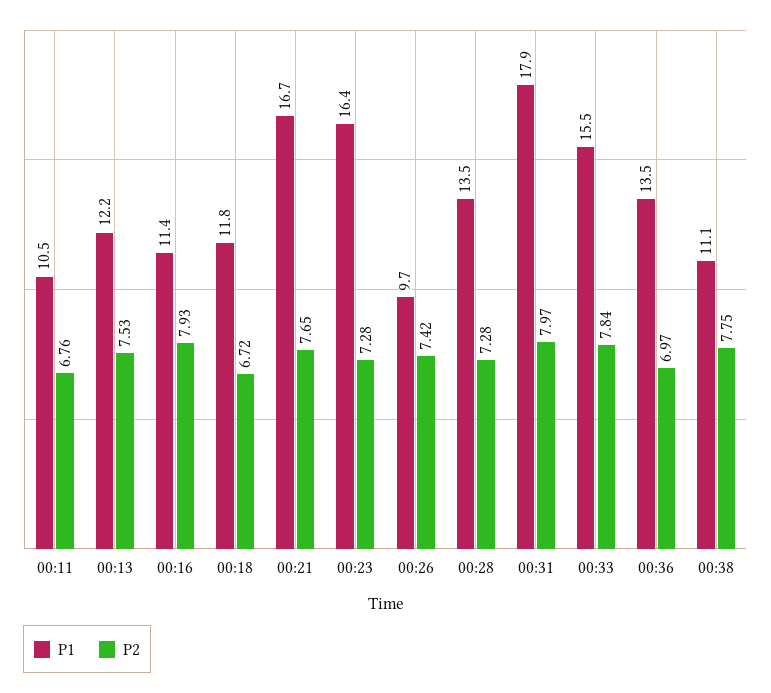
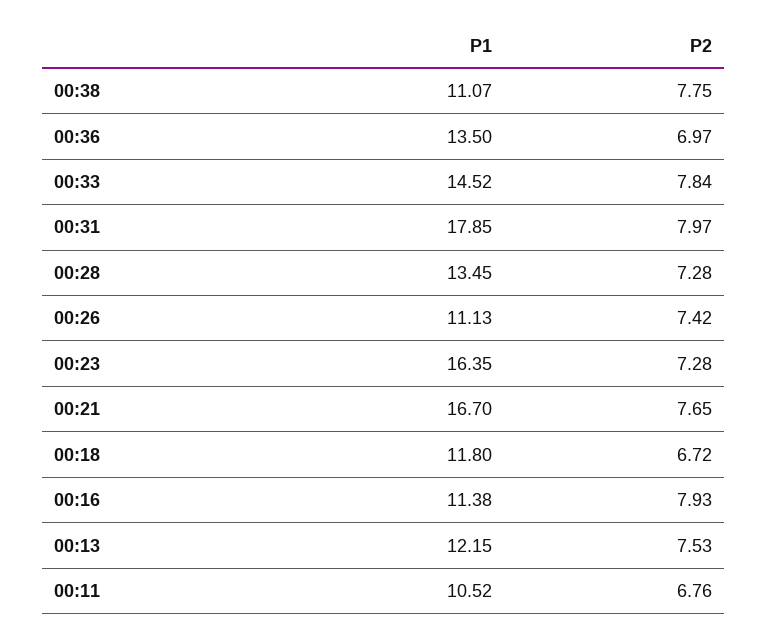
  {
    "P1": {
      "00:11": 10.52,
      "00:13": 12.15,
      "00:16": 11.38,
      "00:18": 11.8,
      "00:21": 16.7,
      "00:23": 16.35,
-     "00:26": 9.7,
+     "00:26": 11.13,
      "00:28": 13.45,
      "00:31": 17.85,
-     "00:33": 15.5,
+     "00:33": 14.52,
      "00:36": 13.5,
      "00:38": 11.07
    },
    "P2": {
      "00:11": 6.76,
      "00:13": 7.53,
      "00:16": 7.93,
      "00:18": 6.72,
      "00:21": 7.65,
      "00:23": 7.28,
      "00:26": 7.42,
      "00:28": 7.28,
      "00:31": 7.97,
      "00:33": 7.84,
      "00:36": 6.97,
      "00:38": 7.75
    }
  }

